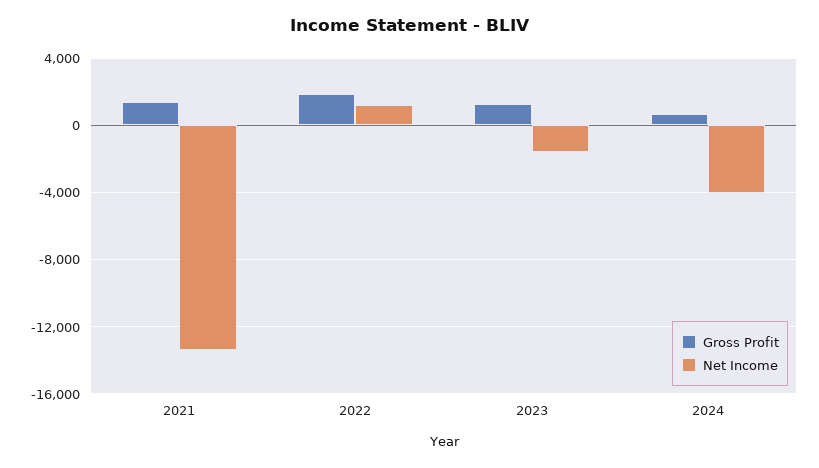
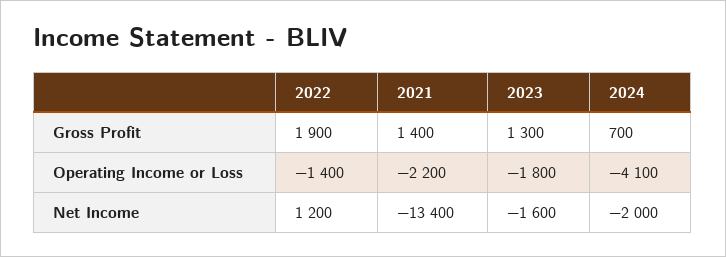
  {
    "Gross Profit": {
      "2021": 1400,
      "2022": 1900,
      "2023": 1300,
      "2024": 700
    },
    "Net Income": {
      "2021": -13400,
      "2022": 1200,
      "2023": -1600,
-     "2024": -4000
+     "2024": -2000
-   }
+   },
+   "Operating Income or Loss": {
+     "2022": -1400,
+     "2021": -2200,
+     "2023": -1800,
+     "2024": -4100
+   }
  }

